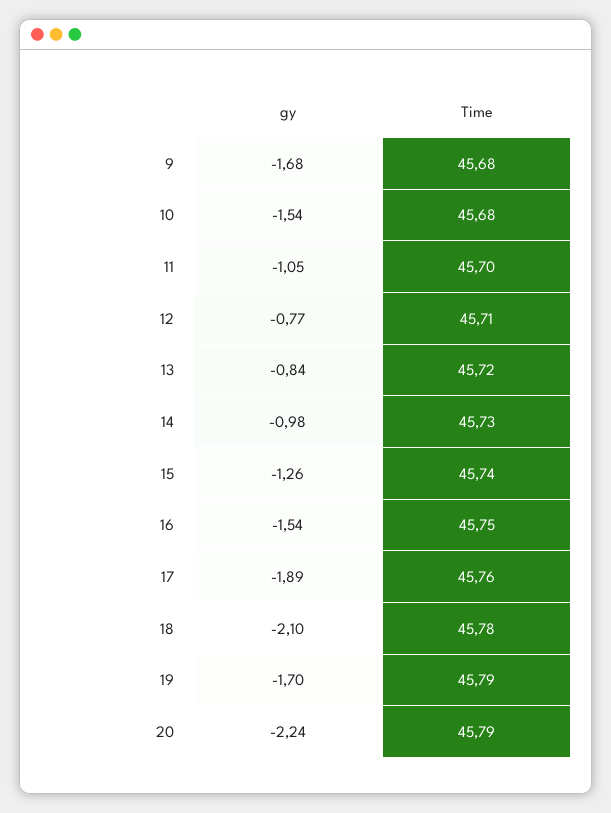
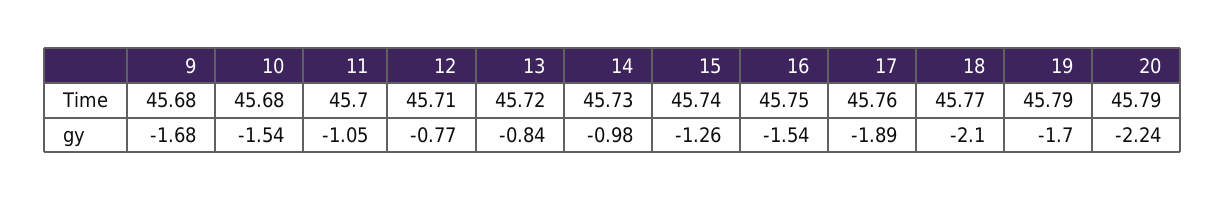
  {
    "gy": {
      "9": -1.68,
      "10": -1.54,
      "11": -1.05,
      "12": -0.77,
      "13": -0.84,
      "14": -0.98,
      "15": -1.26,
      "16": -1.54,
      "17": -1.89,
      "18": -2.1,
      "19": -1.7,
      "20": -2.24
    },
    "Time": {
      "9": 45.68,
      "10": 45.68,
      "11": 45.7,
      "12": 45.71,
      "13": 45.72,
      "14": 45.73,
      "15": 45.74,
      "16": 45.75,
      "17": 45.76,
-     "18": 45.78,
+     "18": 45.77,
      "19": 45.79,
      "20": 45.79
    }
  }

